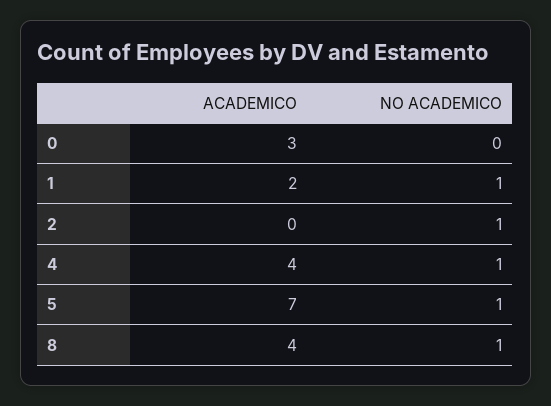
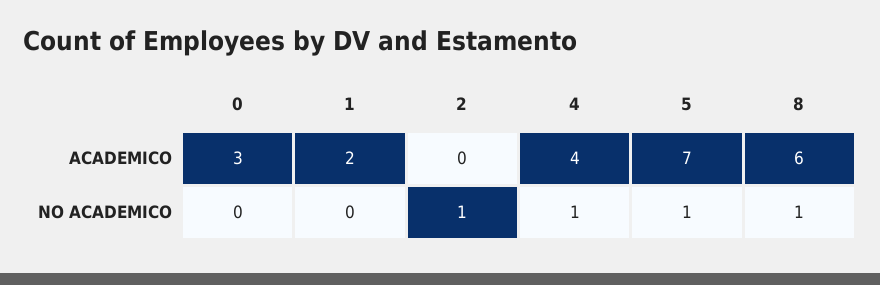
  {
    "ACADEMICO": {
      "0": 3,
      "1": 2,
      "2": 0,
      "4": 4,
      "5": 7,
-     "8": 4
+     "8": 6
    },
    "NO ACADEMICO": {
      "0": 0,
-     "1": 1,
+     "1": 0,
      "2": 1,
      "4": 1,
      "5": 1,
      "8": 1
    }
  }

